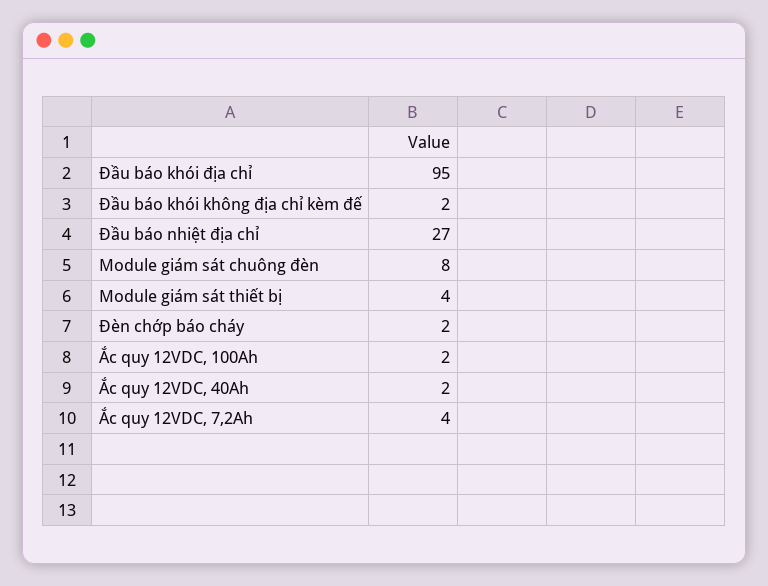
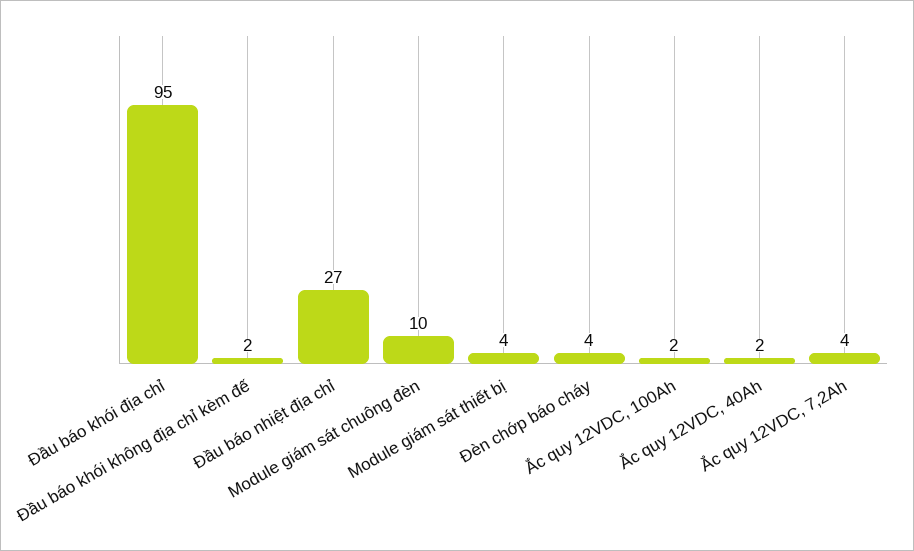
  {
    "Đầu báo khói địa chỉ": 95,
    "Đầu báo khói không địa chỉ kèm đế": 2,
    "Đầu báo nhiệt địa chỉ": 27,
-   "Module giám sát chuông đèn": 8,
+   "Module giám sát chuông đèn": 10,
    "Module giám sát thiết bị": 4,
-   "Đèn chớp báo cháy": 2,
+   "Đèn chớp báo cháy": 4,
    "Ắc quy 12VDC, 100Ah": 2,
    "Ắc quy 12VDC, 40Ah": 2,
    "Ắc quy 12VDC, 7,2Ah": 4
  }

